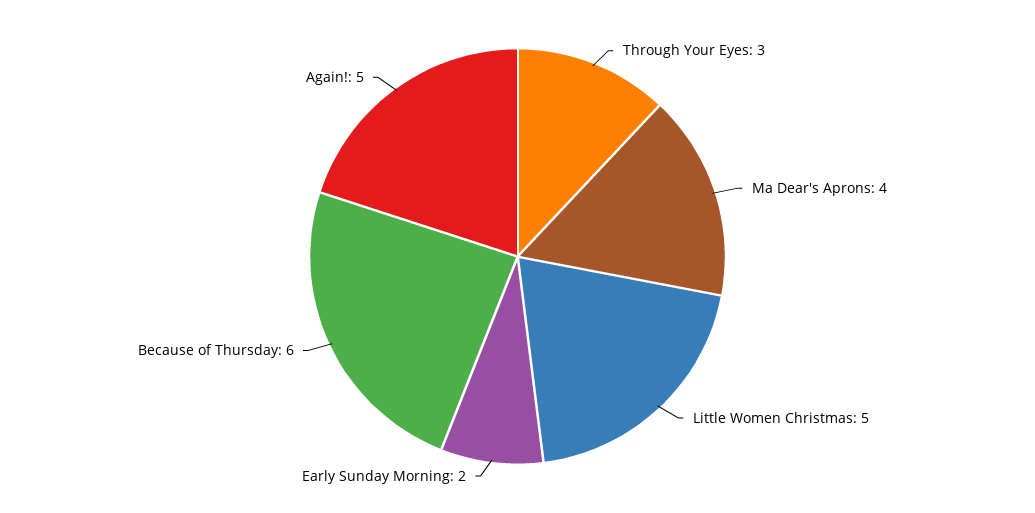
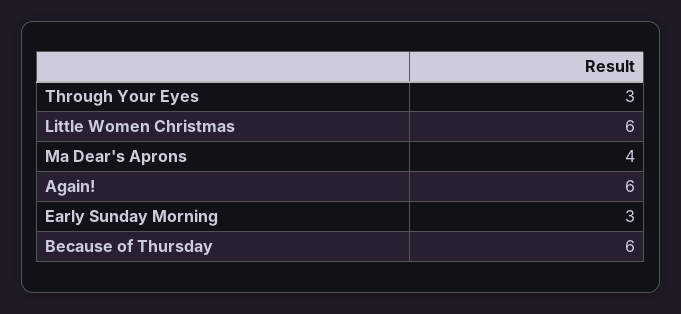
  {
    "Through Your Eyes": 3,
    "Ma Dear's Aprons": 4,
-   "Little Women Christmas": 5,
+   "Little Women Christmas": 6,
-   "Early Sunday Morning": 2,
+   "Early Sunday Morning": 3,
    "Because of Thursday": 6,
-   "Again!": 5
+   "Again!": 6
  }

